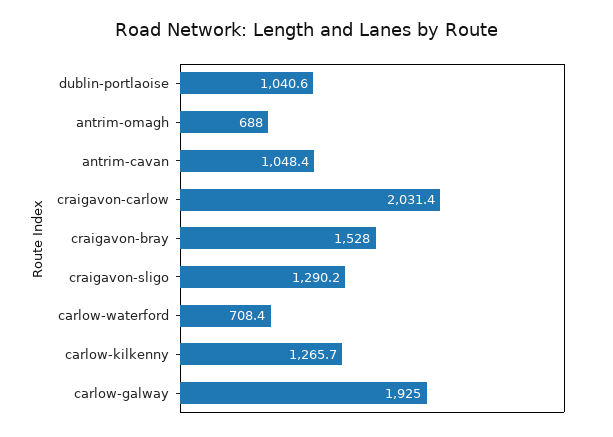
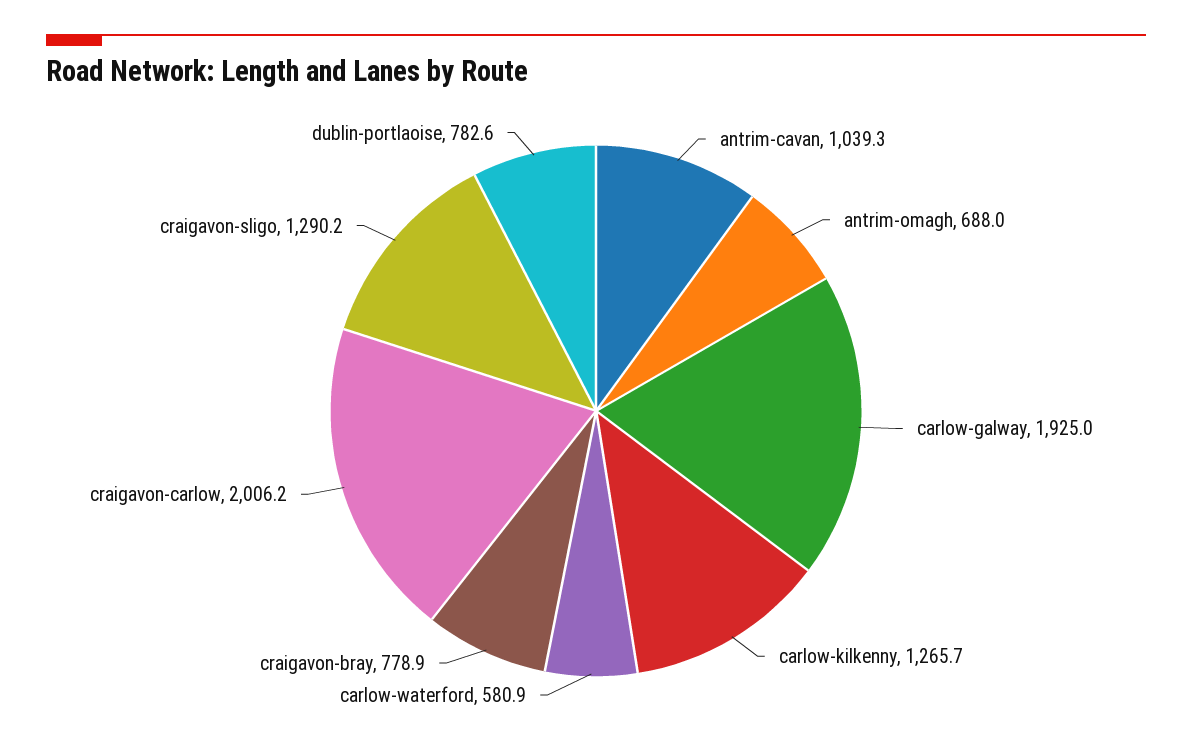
  {
-   "dublin-portlaoise": 1040.6,
+   "dublin-portlaoise": 782.6,
    "antrim-omagh": 688,
-   "antrim-cavan": 1048.4,
+   "antrim-cavan": 1039.3,
-   "craigavon-carlow": 2031.4,
+   "craigavon-carlow": 2006.2,
-   "craigavon-bray": 1528,
+   "craigavon-bray": 778.9,
    "craigavon-sligo": 1290.2,
-   "carlow-waterford": 708.4,
+   "carlow-waterford": 580.9,
    "carlow-kilkenny": 1265.7,
    "carlow-galway": 1925
  }

